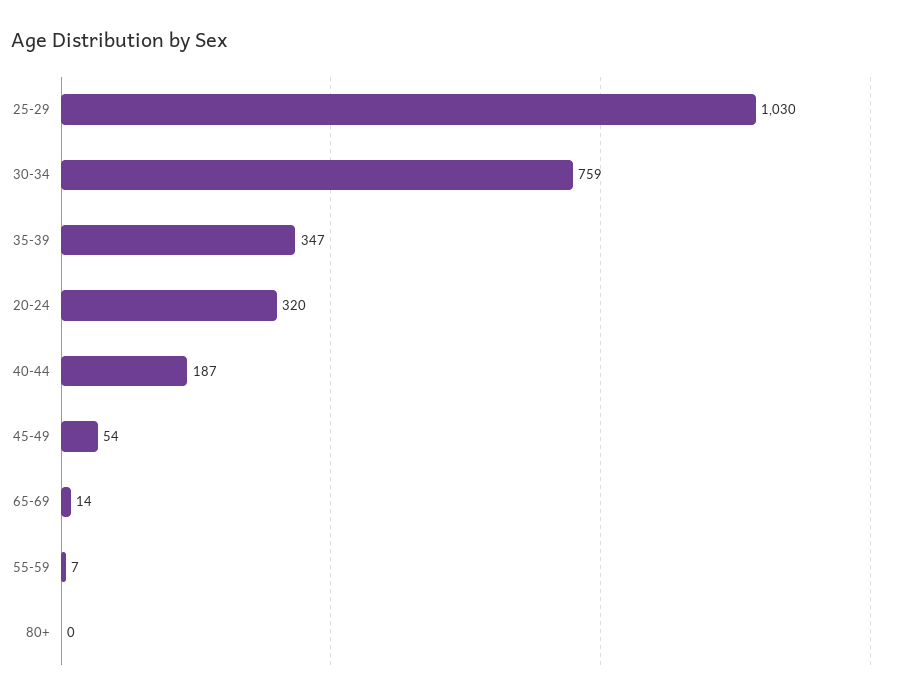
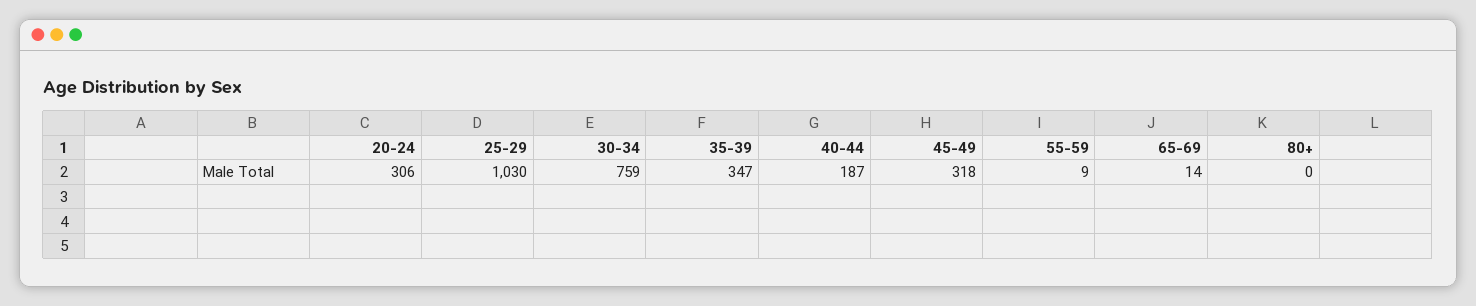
  {
    "25-29": 1030,
    "30-34": 759,
    "35-39": 347,
-   "20-24": 320,
+   "20-24": 306,
    "40-44": 187,
-   "45-49": 54,
+   "45-49": 318,
    "65-69": 14,
-   "55-59": 7,
+   "55-59": 9,
    "80+": 0
  }

